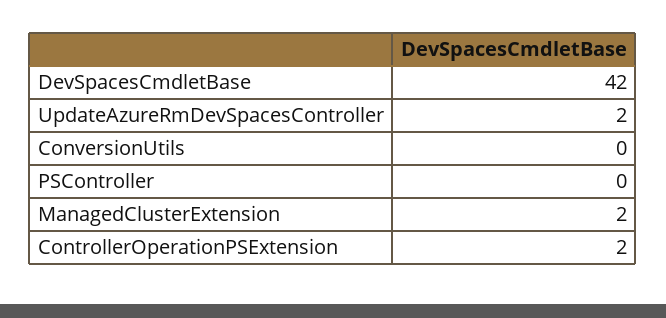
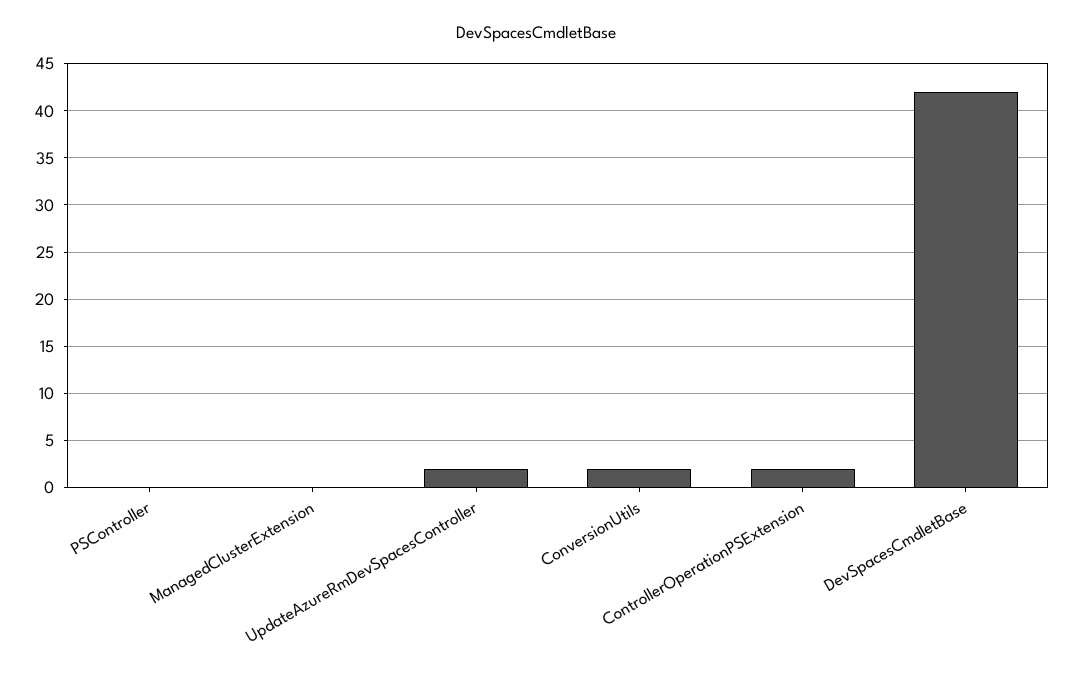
  {
    "DevSpacesCmdletBase": 42,
    "UpdateAzureRmDevSpacesController": 2,
-   "ConversionUtils": 0,
+   "ConversionUtils": 2,
    "PSController": 0,
-   "ManagedClusterExtension": 2,
+   "ManagedClusterExtension": 0,
    "ControllerOperationPSExtension": 2
  }

